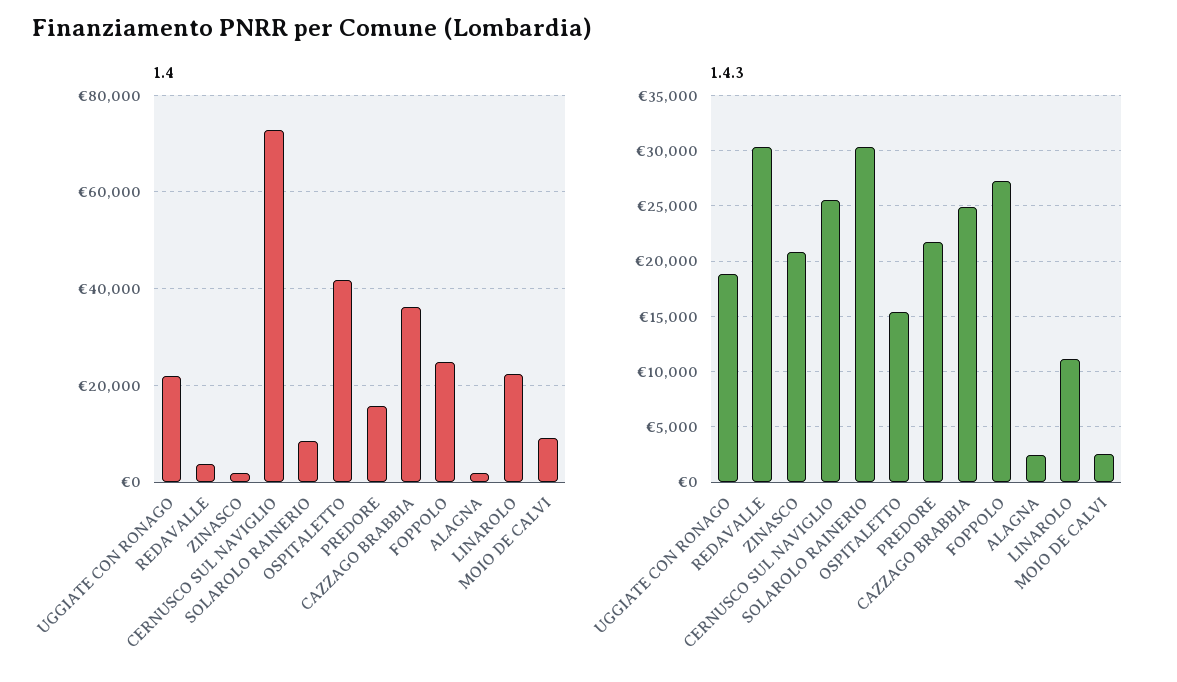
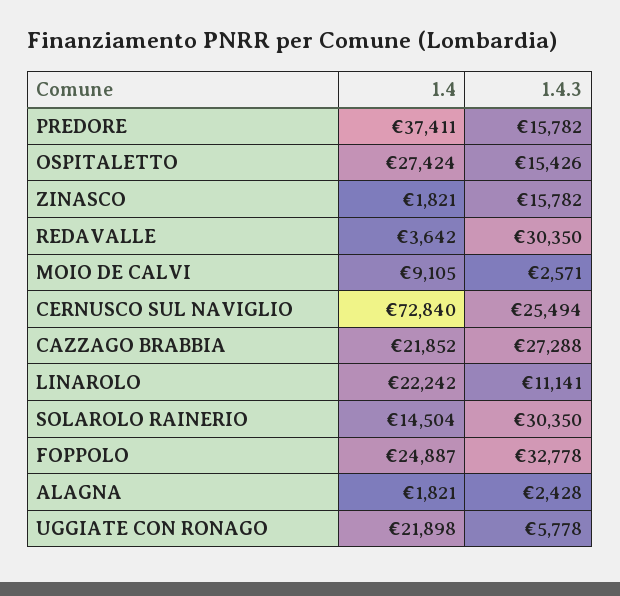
  {
    "1.4": {
      "UGGIATE CON RONAGO": 21898,
      "REDAVALLE": 3642,
      "ZINASCO": 1821,
      "CERNUSCO SUL NAVIGLIO": 72840,
-     "SOLAROLO RAINERIO": 8000,
+     "SOLAROLO RAINERIO": 14504,
-     "OSPITALETTO": 42000,
+     "OSPITALETTO": 27424,
-     "PREDORE": 16000,
+     "PREDORE": 37411,
-     "CAZZAGO BRABBIA": 36000,
+     "CAZZAGO BRABBIA": 21852,
      "FOPPOLO": 24887,
      "ALAGNA": 1821,
      "LINAROLO": 22242,
      "MOIO DE CALVI": 9105
    },
    "1.4.3": {
-     "UGGIATE CON RONAGO": 19000,
+     "UGGIATE CON RONAGO": 5778,
      "REDAVALLE": 30350,
-     "ZINASCO": 21000,
+     "ZINASCO": 15782,
      "CERNUSCO SUL NAVIGLIO": 25494,
      "SOLAROLO RAINERIO": 30350,
      "OSPITALETTO": 15426,
-     "PREDORE": 22000,
+     "PREDORE": 15782,
-     "CAZZAGO BRABBIA": 25000,
+     "CAZZAGO BRABBIA": 27288,
-     "FOPPOLO": 27000,
+     "FOPPOLO": 32778,
      "ALAGNA": 2428,
      "LINAROLO": 11141,
      "MOIO DE CALVI": 2571
    }
  }

